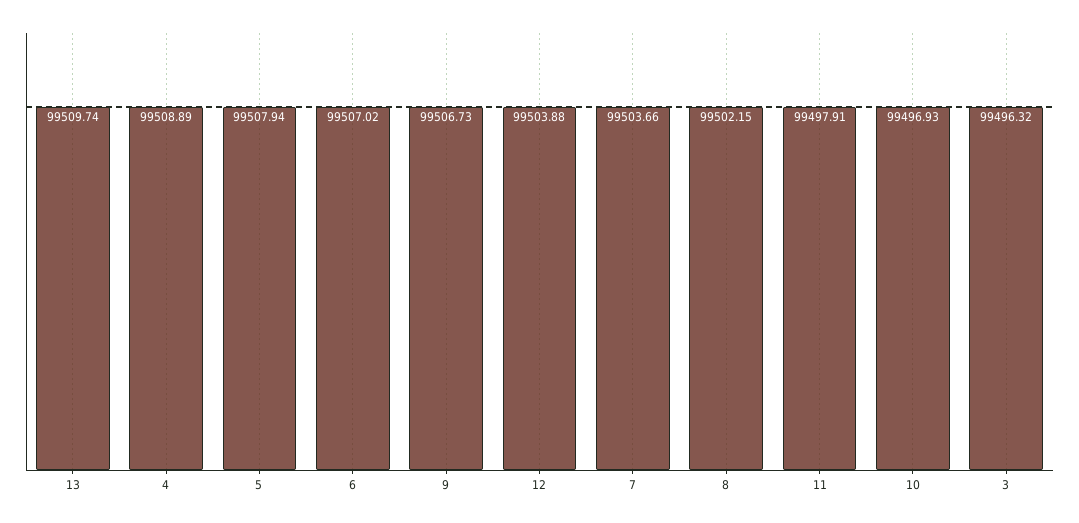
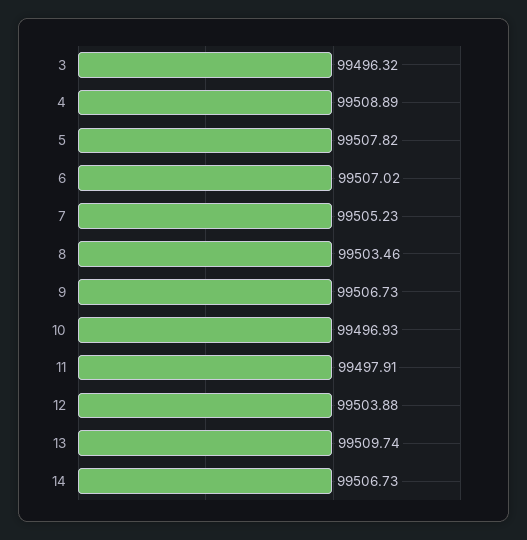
  {
    "13": 99509.74,
    "4": 99508.89,
-   "5": 99507.94,
+   "5": 99507.82,
    "6": 99507.02,
    "9": 99506.73,
    "12": 99503.88,
-   "7": 99503.66,
+   "7": 99505.23,
-   "8": 99502.15,
+   "8": 99503.46,
    "11": 99497.91,
    "10": 99496.93,
-   "3": 99496.32
+   "3": 99496.32,
+   "14": 99506.73
  }

